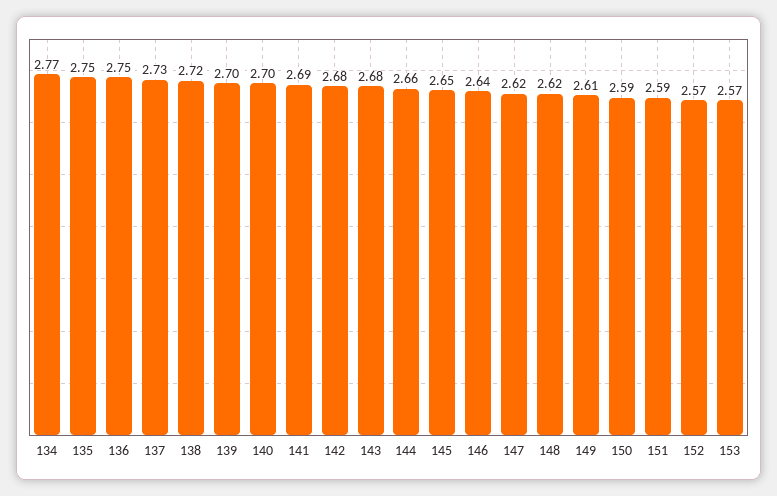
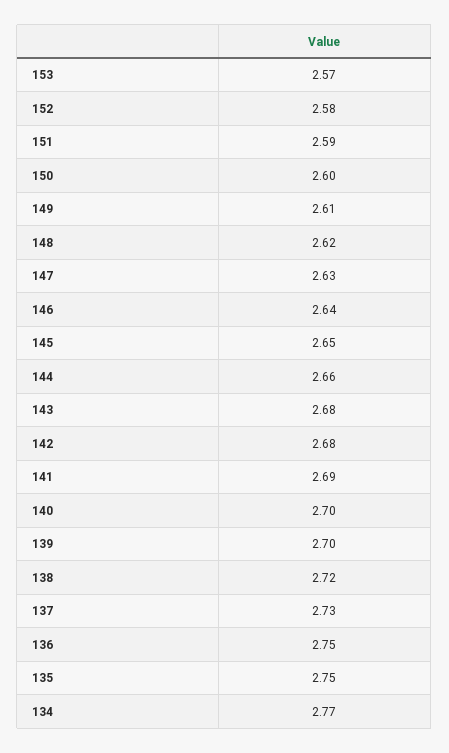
  {
    "134": 2.77,
    "135": 2.75,
    "136": 2.75,
    "137": 2.73,
    "138": 2.72,
    "139": 2.7,
    "140": 2.7,
    "141": 2.69,
    "142": 2.68,
    "143": 2.68,
    "144": 2.66,
    "145": 2.65,
    "146": 2.64,
-   "147": 2.62,
+   "147": 2.63,
    "148": 2.62,
    "149": 2.61,
-   "150": 2.59,
+   "150": 2.6,
    "151": 2.59,
-   "152": 2.57,
+   "152": 2.58,
    "153": 2.57
  }

